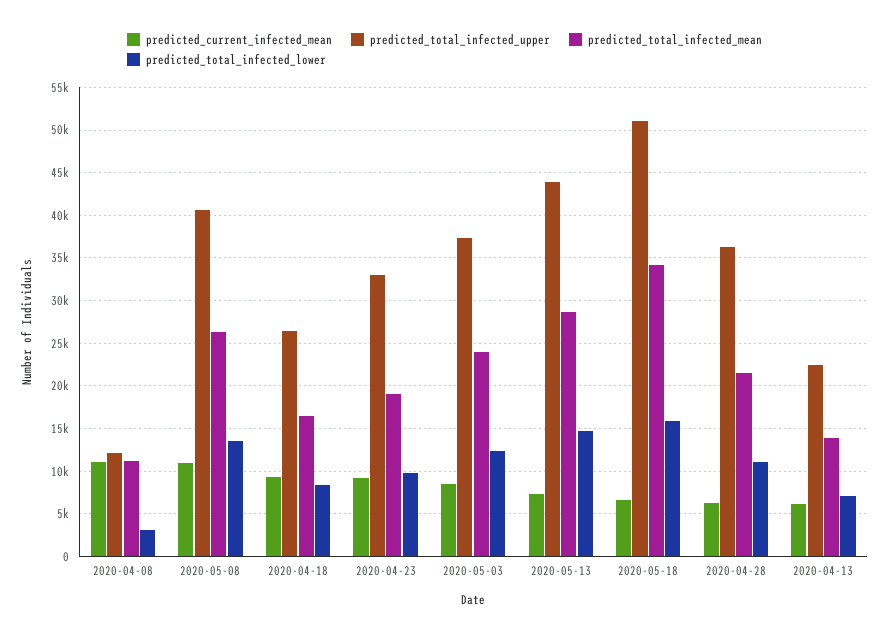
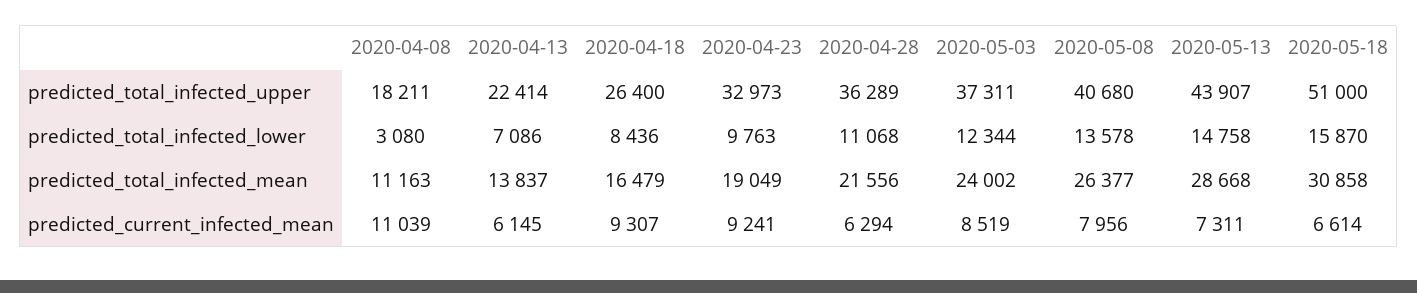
  {
    "predicted_current_infected_mean": {
      "2020-04-08": 11039,
-     "2020-05-08": 11000,
+     "2020-05-08": 7956,
      "2020-04-18": 9307,
      "2020-04-23": 9241,
      "2020-05-03": 8519,
      "2020-05-13": 7311,
      "2020-05-18": 6614,
      "2020-04-28": 6294,
      "2020-04-13": 6145
    },
    "predicted_total_infected_upper": {
-     "2020-04-08": 12000,
+     "2020-04-08": 18211,
      "2020-05-08": 40680,
      "2020-04-18": 26400,
      "2020-04-23": 32973,
      "2020-05-03": 37311,
      "2020-05-13": 43907,
      "2020-05-18": 51000,
      "2020-04-28": 36289,
      "2020-04-13": 22414
    },
    "predicted_total_infected_mean": {
      "2020-04-08": 11163,
      "2020-05-08": 26377,
      "2020-04-18": 16479,
      "2020-04-23": 19049,
      "2020-05-03": 24002,
      "2020-05-13": 28668,
-     "2020-05-18": 34000,
+     "2020-05-18": 30858,
      "2020-04-28": 21556,
      "2020-04-13": 13837
    },
    "predicted_total_infected_lower": {
      "2020-04-08": 3080,
      "2020-05-08": 13578,
      "2020-04-18": 8436,
      "2020-04-23": 9763,
      "2020-05-03": 12344,
      "2020-05-13": 14758,
      "2020-05-18": 15870,
      "2020-04-28": 11068,
      "2020-04-13": 7086
    }
  }

